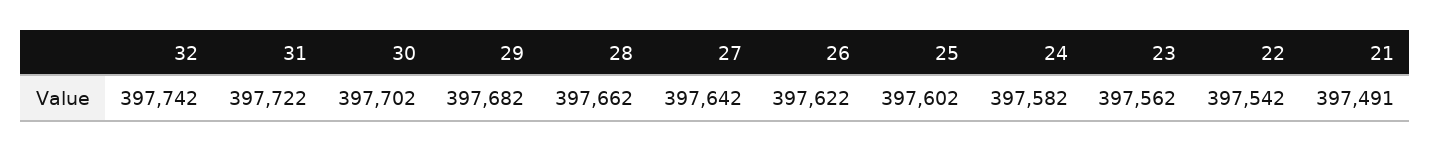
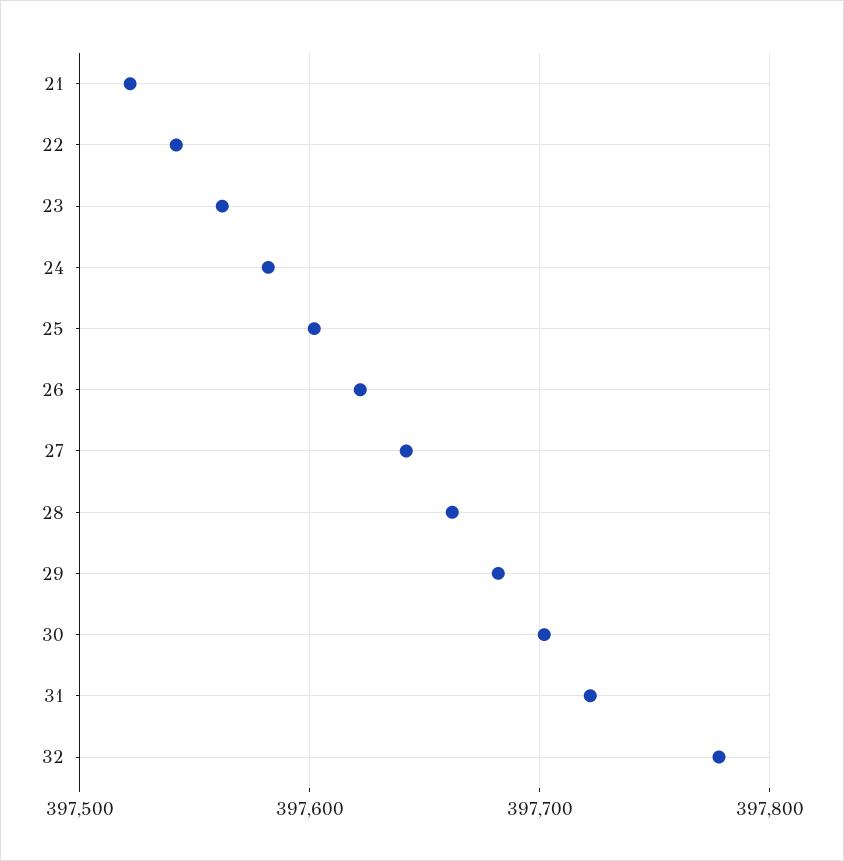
  {
-   "32": 397742,
+   "32": 397780,
    "31": 397722,
    "30": 397702,
    "29": 397682,
    "28": 397662,
    "27": 397642,
    "26": 397622,
    "25": 397602,
    "24": 397582,
    "23": 397562,
    "22": 397542,
-   "21": 397491
+   "21": 397520
  }

